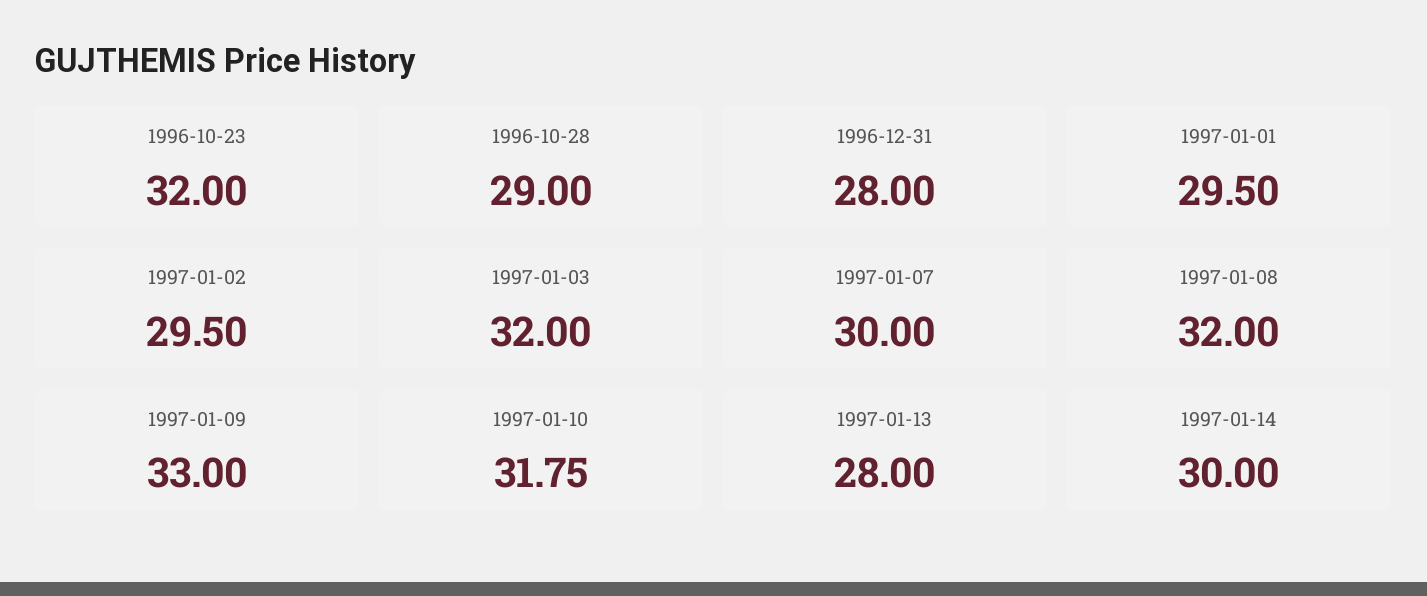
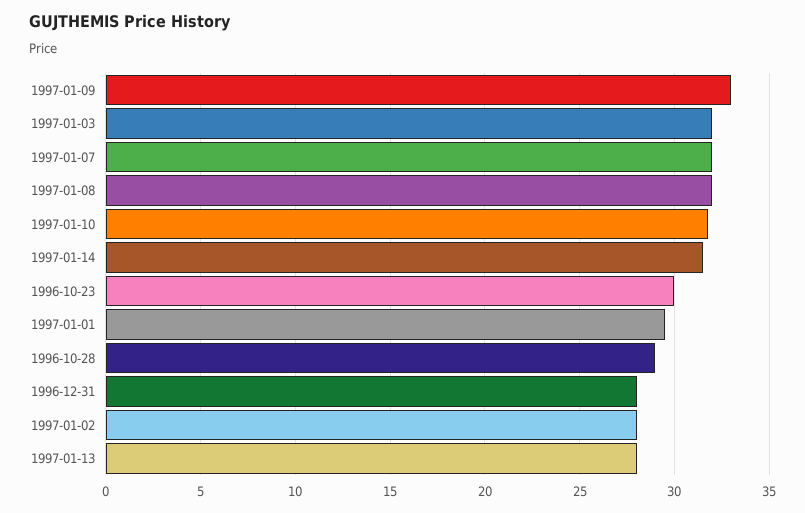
  {
-   "1996-10-23": 32,
+   "1996-10-23": 30,
    "1996-10-28": 29,
    "1996-12-31": 28,
    "1997-01-01": 29.5,
-   "1997-01-02": 29.5,
+   "1997-01-02": 28,
    "1997-01-03": 32,
-   "1997-01-07": 30,
+   "1997-01-07": 32,
    "1997-01-08": 32,
    "1997-01-09": 33,
    "1997-01-10": 31.75,
    "1997-01-13": 28,
-   "1997-01-14": 30
+   "1997-01-14": 31.5
  }

